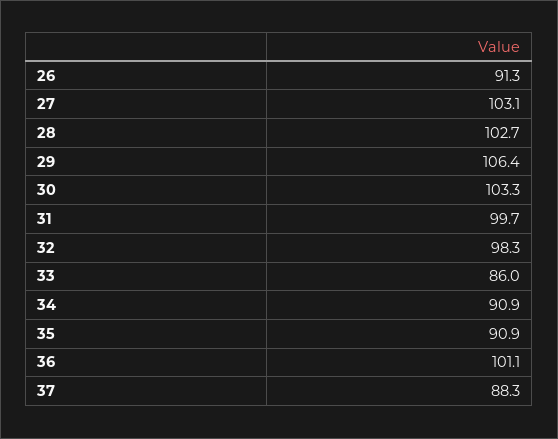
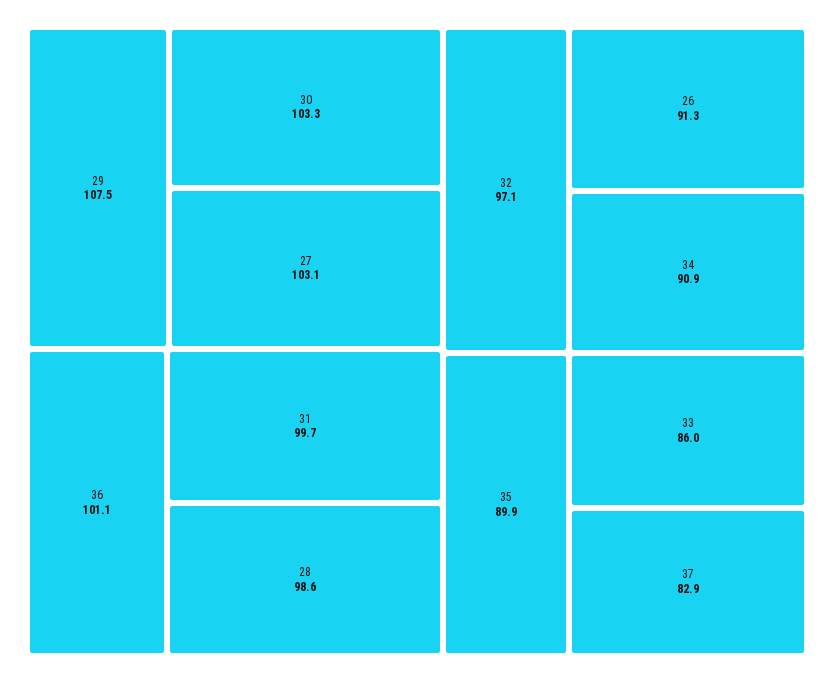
  {
    "26": 91.3,
    "27": 103.1,
-   "28": 102.7,
+   "28": 98.6,
-   "29": 106.4,
+   "29": 107.5,
    "30": 103.3,
    "31": 99.7,
-   "32": 98.3,
+   "32": 97.1,
    "33": 86,
    "34": 90.9,
-   "35": 90.9,
+   "35": 89.9,
    "36": 101.1,
-   "37": 88.3
+   "37": 82.9
  }

